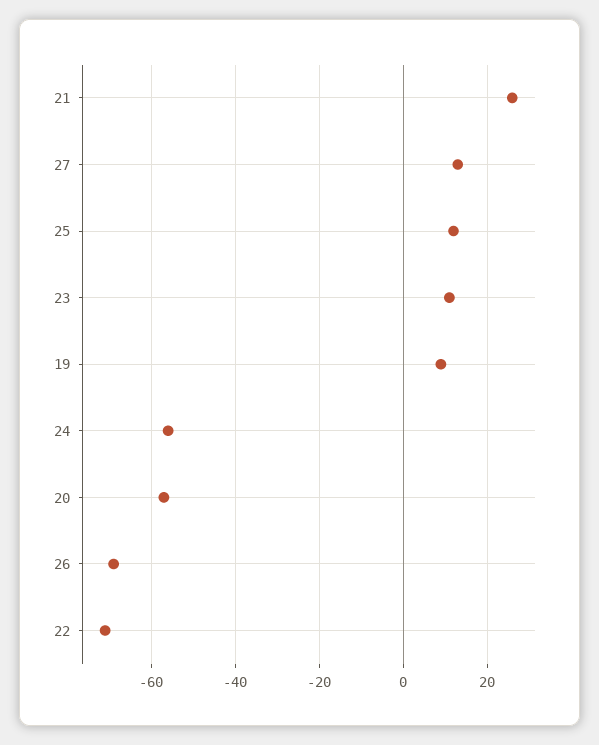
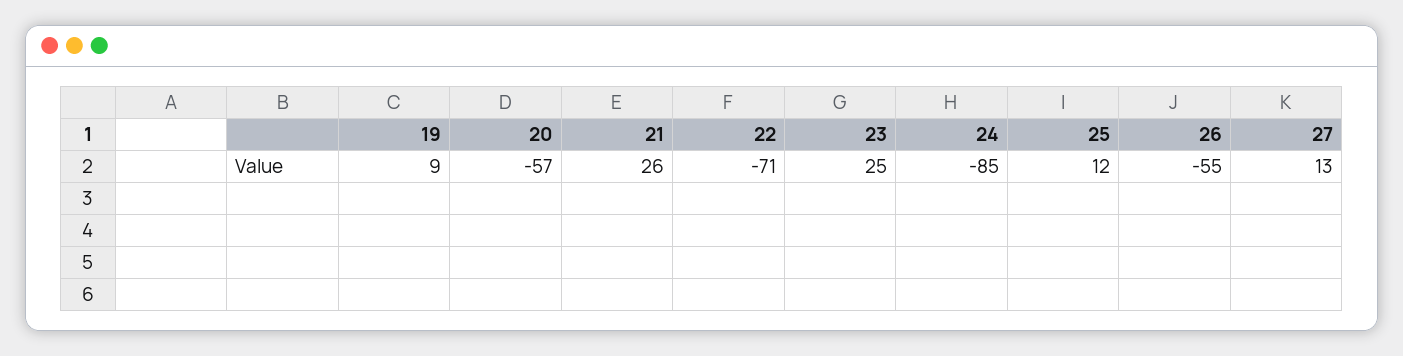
  {
    "21": 26,
    "27": 13,
    "25": 12,
-   "23": 10,
+   "23": 25,
    "19": 9,
-   "24": -55,
+   "24": -85,
    "20": -57,
-   "26": -70,
+   "26": -55,
    "22": -71
  }

